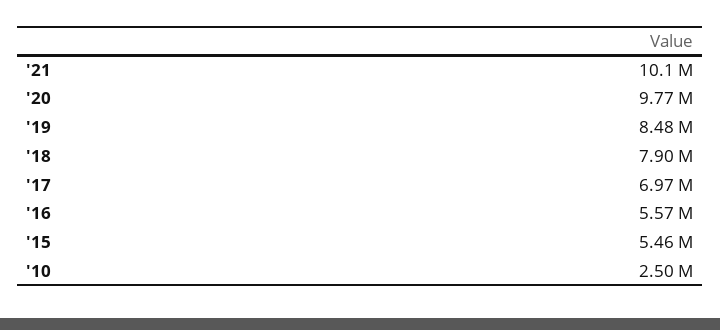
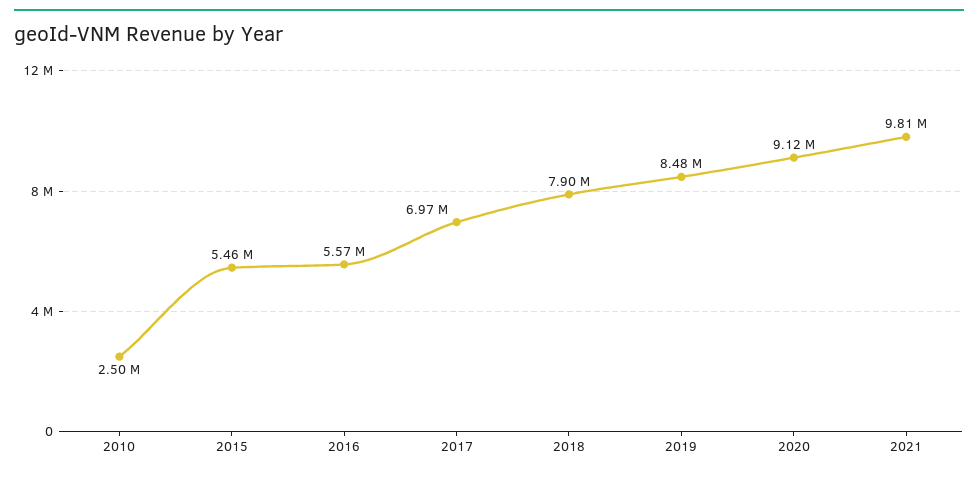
  {
-   "'21": 10100000,
+   "'21": 9810000,
-   "'20": 9770000,
+   "'20": 9120000,
    "'19": 8480000,
    "'18": 7900000,
    "'17": 6970000,
    "'16": 5570000,
    "'15": 5460000,
    "'10": 2500000
  }

